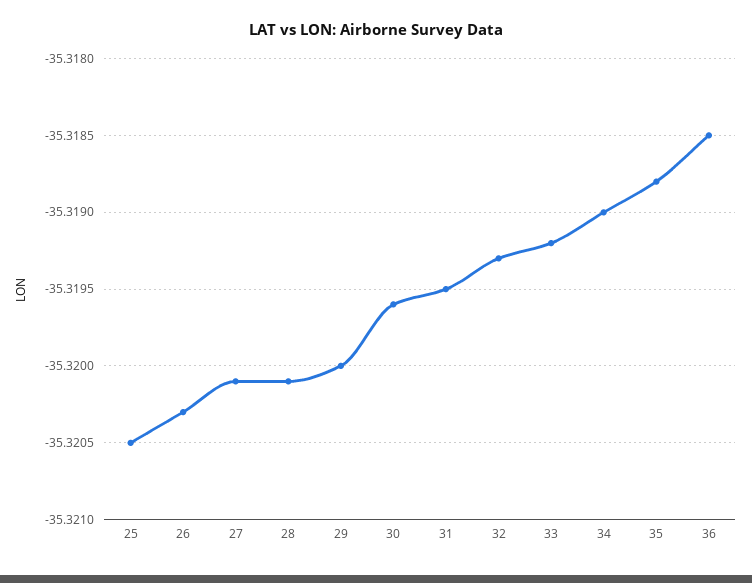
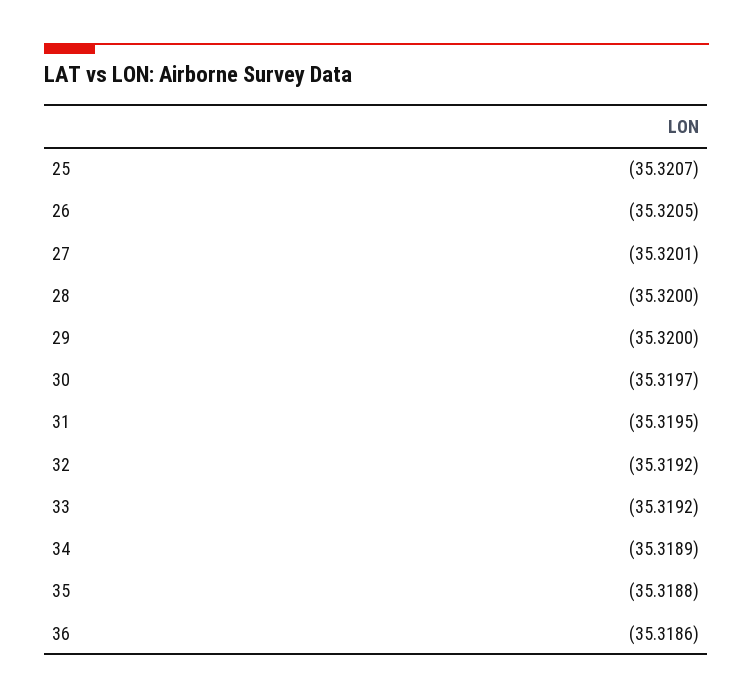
  {
-   "25": -35.3205,
+   "25": -35.3207,
-   "26": -35.3203,
+   "26": -35.3205,
    "27": -35.3201,
-   "28": -35.3201,
+   "28": -35.32,
    "29": -35.32,
-   "30": -35.3196,
+   "30": -35.3197,
    "31": -35.3195,
-   "32": -35.3193,
+   "32": -35.3192,
    "33": -35.3192,
-   "34": -35.319,
+   "34": -35.3189,
    "35": -35.3188,
-   "36": -35.3185
+   "36": -35.3186
  }

